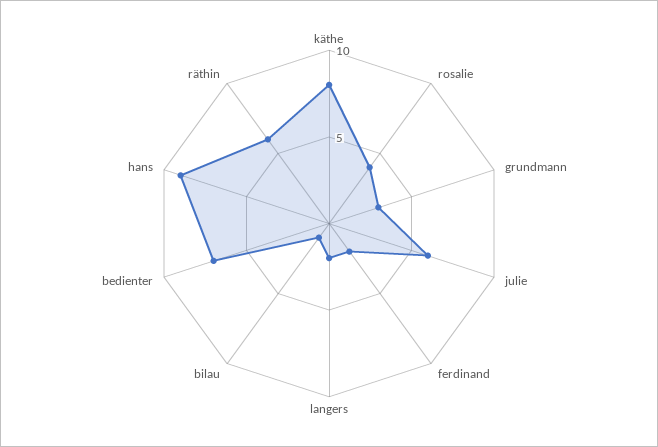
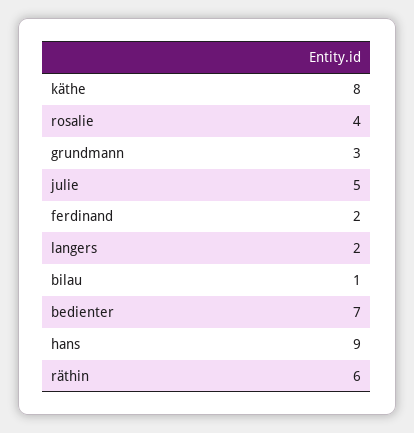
  {
    "käthe": 8,
    "rosalie": 4,
    "grundmann": 3,
-   "julie": 6,
+   "julie": 5,
    "ferdinand": 2,
    "langers": 2,
    "bilau": 1,
    "bedienter": 7,
    "hans": 9,
    "räthin": 6
  }

